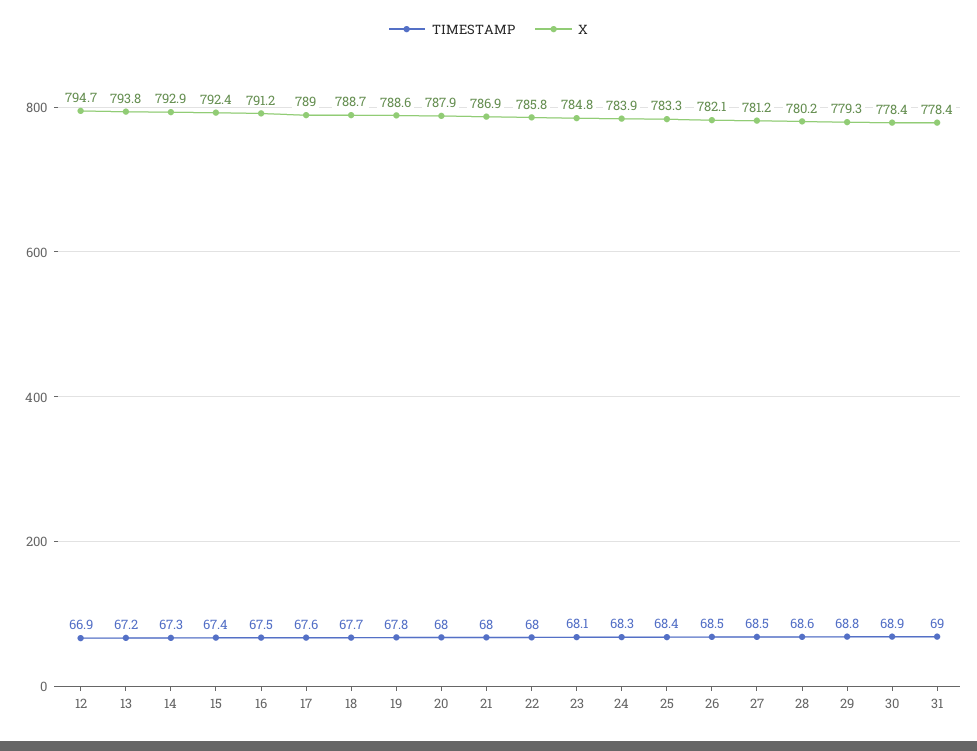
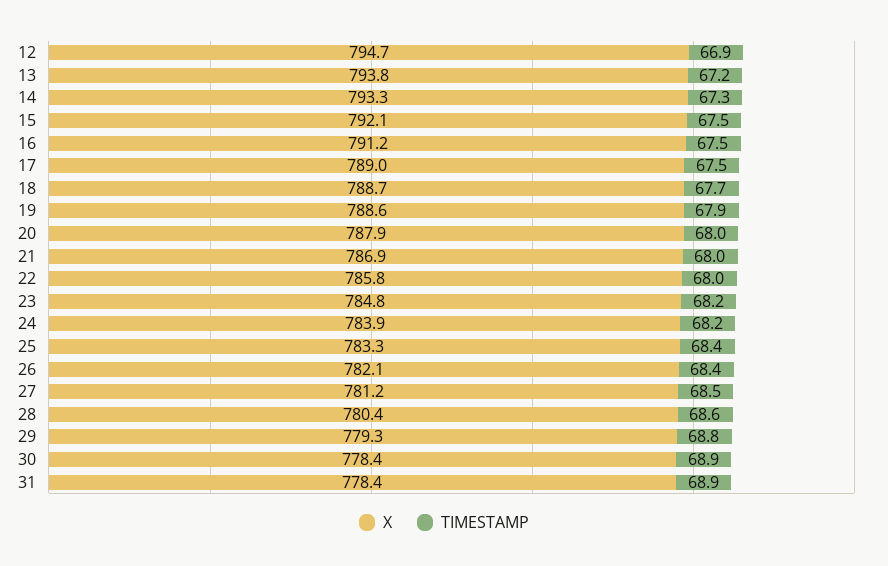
  {
    "TIMESTAMP": {
      "12": 66.9,
      "13": 67.2,
      "14": 67.3,
-     "15": 67.4,
+     "15": 67.5,
      "16": 67.5,
-     "17": 67.6,
+     "17": 67.5,
      "18": 67.7,
-     "19": 67.8,
+     "19": 67.9,
      "20": 68,
      "21": 68,
      "22": 68,
-     "23": 68.1,
+     "23": 68.2,
-     "24": 68.3,
+     "24": 68.2,
      "25": 68.4,
-     "26": 68.5,
+     "26": 68.4,
      "27": 68.5,
      "28": 68.6,
      "29": 68.8,
      "30": 68.9,
-     "31": 69
+     "31": 68.9
    },
    "X": {
      "12": 794.7,
      "13": 793.8,
-     "14": 792.9,
+     "14": 793.3,
-     "15": 792.4,
+     "15": 792.1,
      "16": 791.2,
      "17": 789,
      "18": 788.7,
      "19": 788.6,
      "20": 787.9,
      "21": 786.9,
      "22": 785.8,
      "23": 784.8,
      "24": 783.9,
      "25": 783.3,
      "26": 782.1,
      "27": 781.2,
-     "28": 780.2,
+     "28": 780.4,
      "29": 779.3,
      "30": 778.4,
      "31": 778.4
    }
  }

